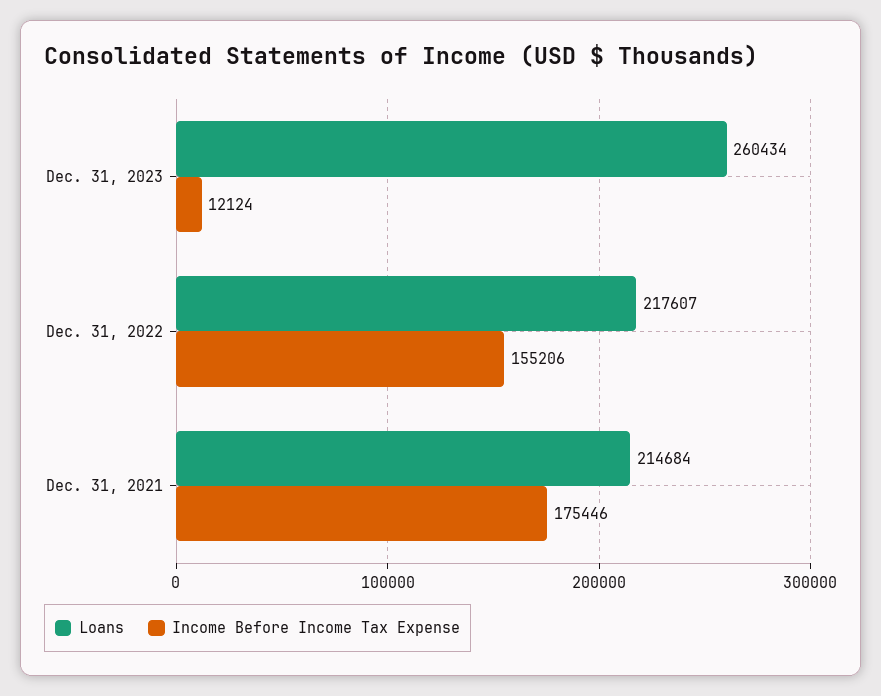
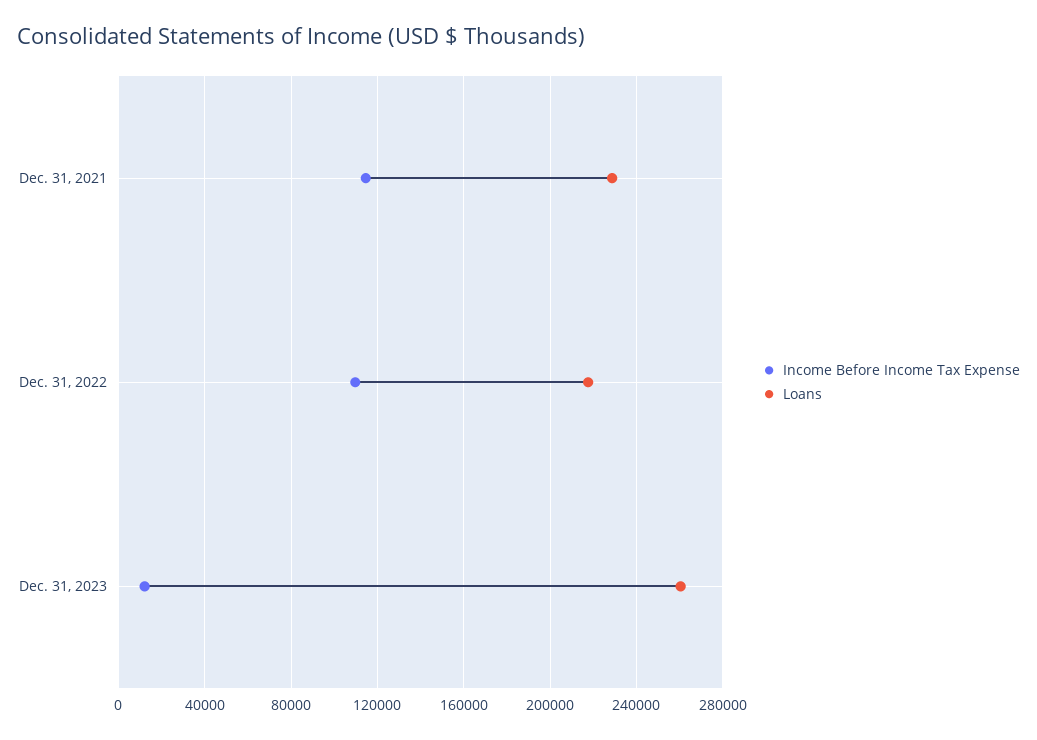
  {
    "Loans": {
      "Dec. 31, 2023": 260434,
      "Dec. 31, 2022": 217607,
-     "Dec. 31, 2021": 214684
+     "Dec. 31, 2021": 230000
    },
    "Income Before Income Tax Expense": {
      "Dec. 31, 2023": 12124,
-     "Dec. 31, 2022": 155206,
+     "Dec. 31, 2022": 110000,
-     "Dec. 31, 2021": 175446
+     "Dec. 31, 2021": 115000
    }
  }

